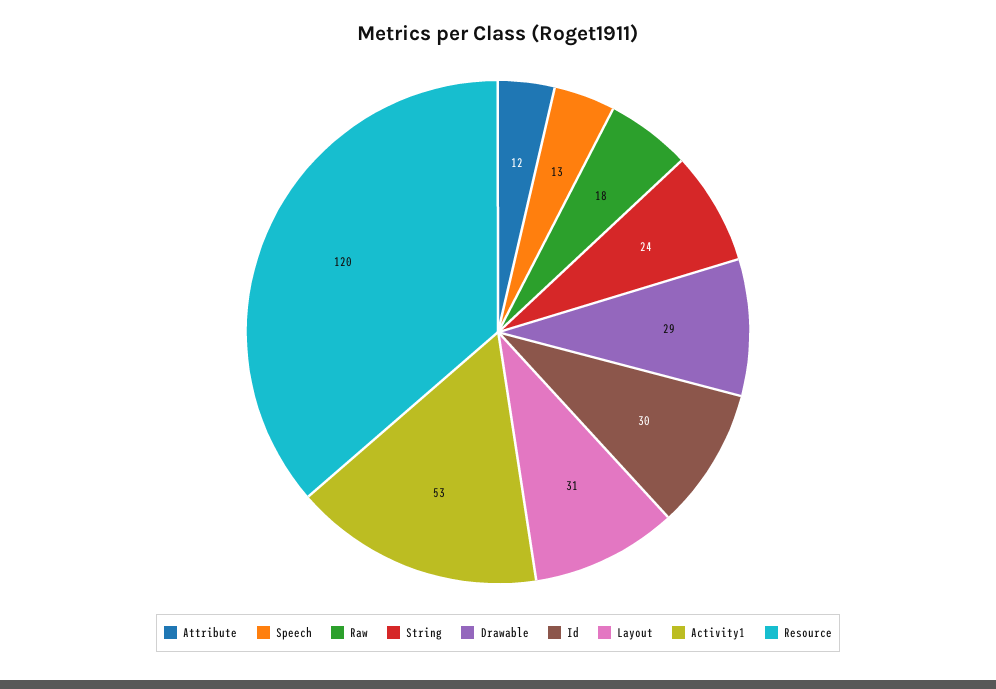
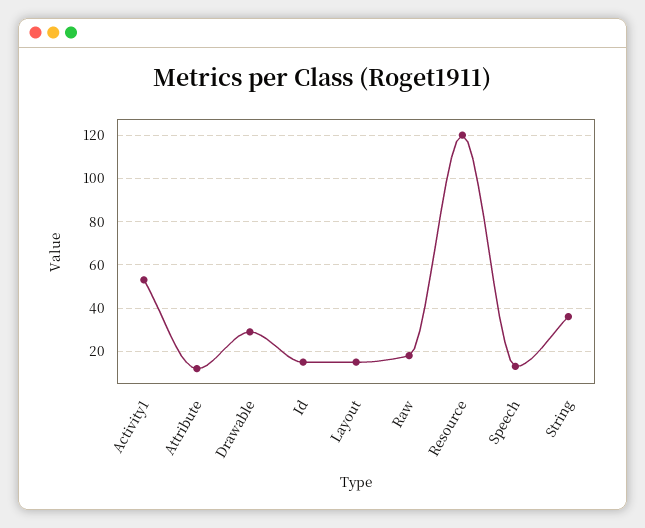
  {
    "Attribute": 12,
    "Speech": 13,
    "Raw": 18,
-   "String": 24,
+   "String": 35,
    "Drawable": 29,
-   "Id": 30,
+   "Id": 15,
-   "Layout": 31,
+   "Layout": 15,
    "Activity1": 53,
    "Resource": 120
  }

